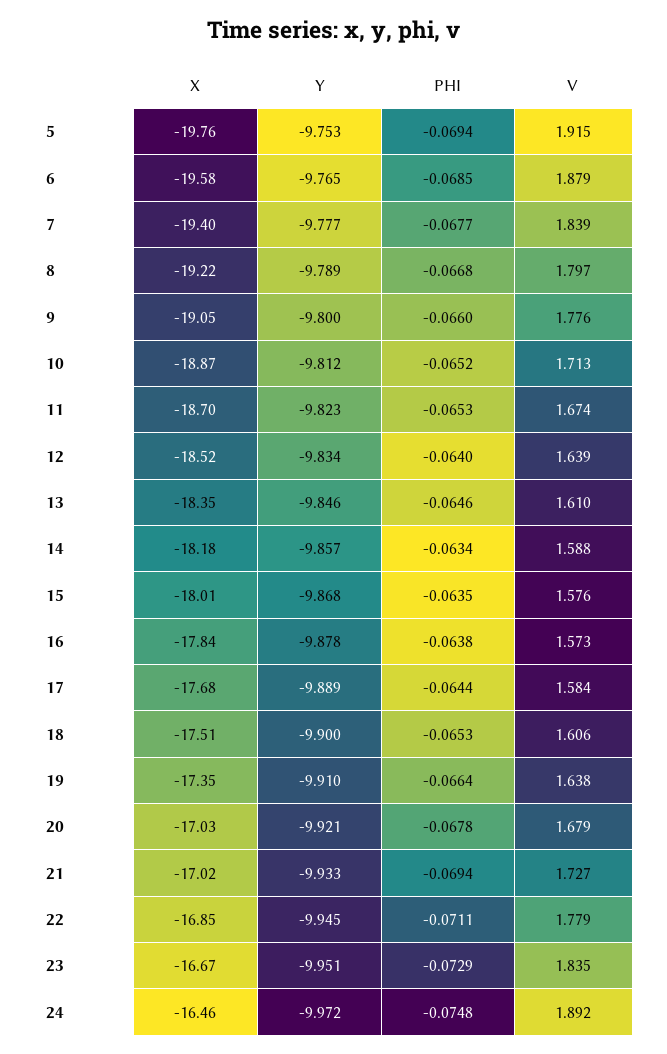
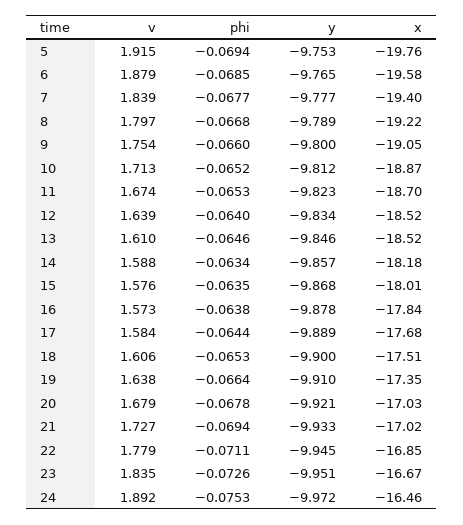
  {
    "X": {
      "5": -19.76,
      "6": -19.58,
      "7": -19.4,
      "8": -19.22,
      "9": -19.05,
      "10": -18.87,
      "11": -18.7,
      "12": -18.52,
-     "13": -18.35,
+     "13": -18.52,
      "14": -18.18,
      "15": -18.01,
      "16": -17.84,
      "17": -17.68,
      "18": -17.51,
      "19": -17.35,
      "20": -17.03,
      "21": -17.02,
      "22": -16.85,
      "23": -16.67,
      "24": -16.46
    },
    "Y": {
      "5": -9.753,
      "6": -9.765,
      "7": -9.777,
      "8": -9.789,
      "9": -9.8,
      "10": -9.812,
      "11": -9.823,
      "12": -9.834,
      "13": -9.846,
      "14": -9.857,
      "15": -9.868,
      "16": -9.878,
      "17": -9.889,
      "18": -9.9,
      "19": -9.91,
      "20": -9.921,
      "21": -9.933,
      "22": -9.945,
      "23": -9.951,
      "24": -9.972
    },
    "PHI": {
      "5": -0.0694,
      "6": -0.0685,
      "7": -0.0677,
      "8": -0.0668,
      "9": -0.066,
      "10": -0.0652,
      "11": -0.0653,
      "12": -0.064,
      "13": -0.0646,
      "14": -0.0634,
      "15": -0.0635,
      "16": -0.0638,
      "17": -0.0644,
      "18": -0.0653,
      "19": -0.0664,
      "20": -0.0678,
      "21": -0.0694,
      "22": -0.0711,
-     "23": -0.0729,
+     "23": -0.0726,
-     "24": -0.0748
+     "24": -0.0753
    },
    "V": {
      "5": 1.915,
      "6": 1.879,
      "7": 1.839,
      "8": 1.797,
-     "9": 1.776,
+     "9": 1.754,
      "10": 1.713,
      "11": 1.674,
      "12": 1.639,
      "13": 1.61,
      "14": 1.588,
      "15": 1.576,
      "16": 1.573,
      "17": 1.584,
      "18": 1.606,
      "19": 1.638,
      "20": 1.679,
      "21": 1.727,
      "22": 1.779,
      "23": 1.835,
      "24": 1.892
    }
  }

